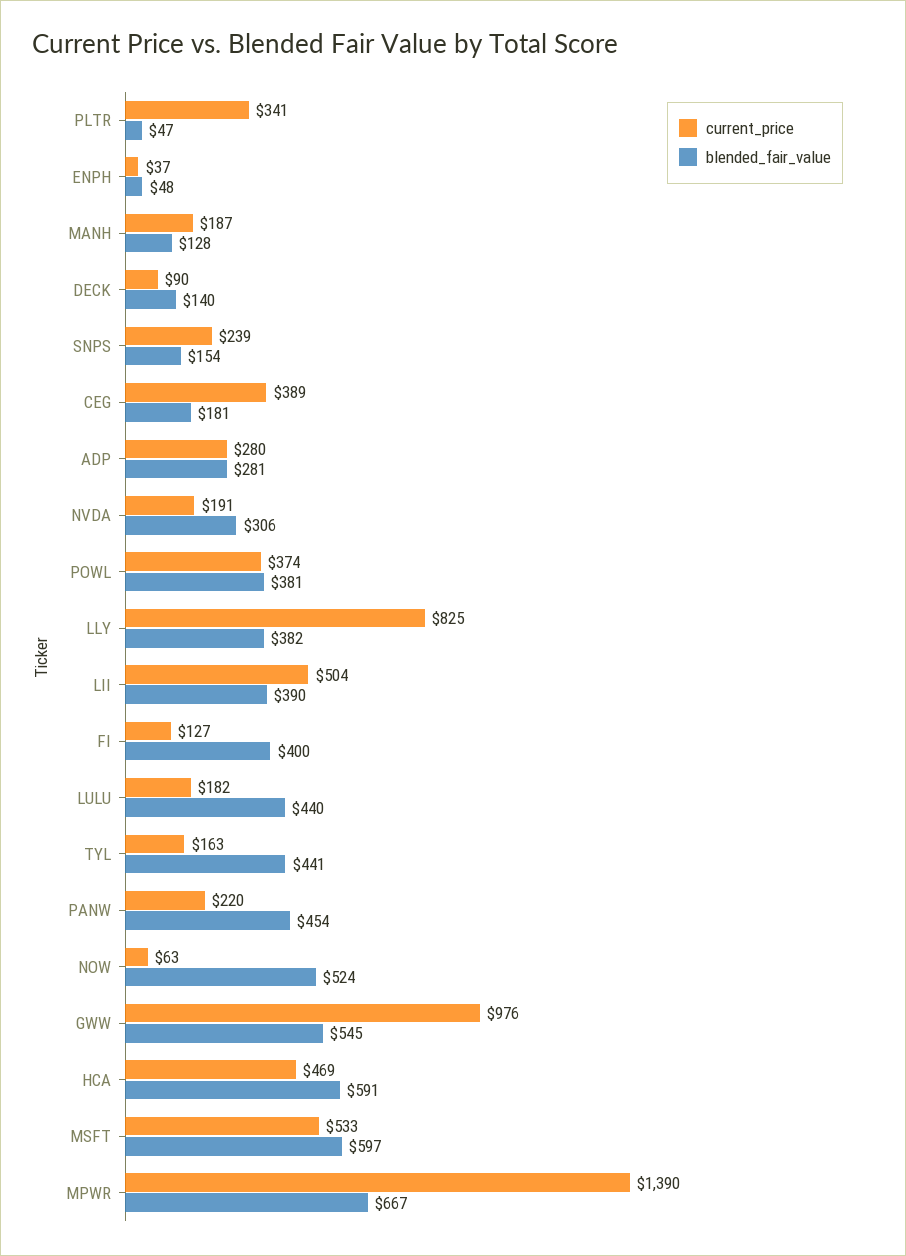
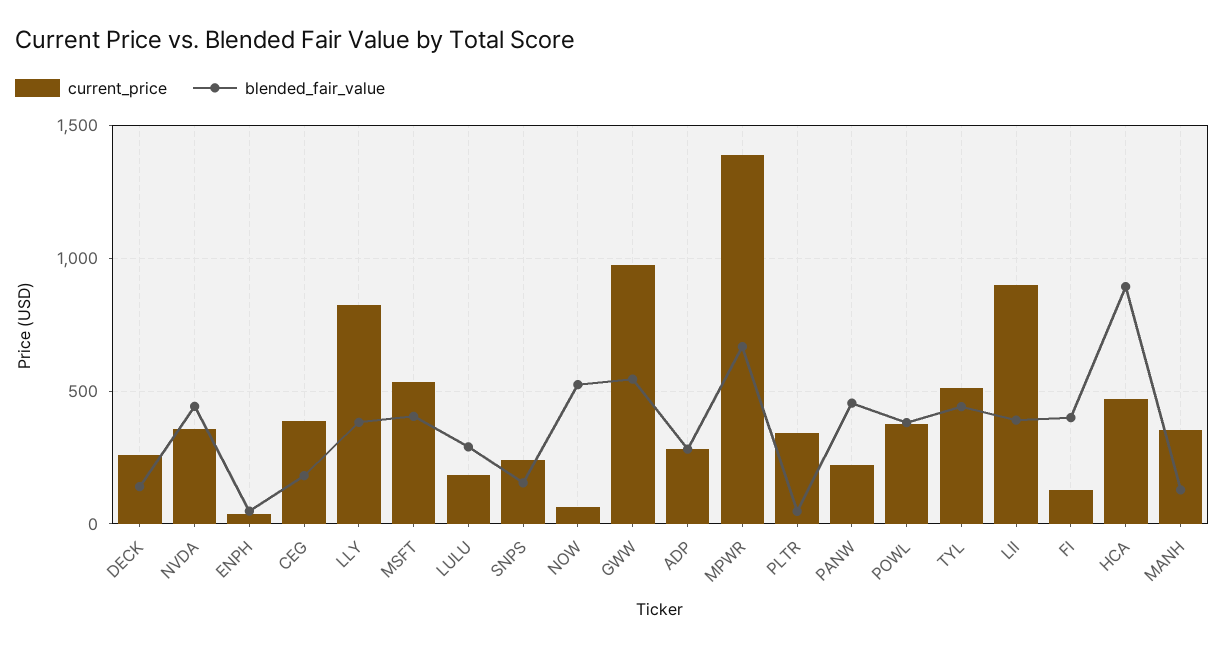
  {
    "current_price": {
      "PLTR": 341,
      "ENPH": 37,
-     "MANH": 187,
+     "MANH": 350,
-     "DECK": 90,
+     "DECK": 250,
      "SNPS": 239,
      "CEG": 389,
      "ADP": 280,
-     "NVDA": 191,
+     "NVDA": 350,
      "POWL": 374,
      "LLY": 825,
-     "LII": 504,
+     "LII": 900,
      "FI": 127,
      "LULU": 182,
-     "TYL": 163,
+     "TYL": 500,
      "PANW": 220,
      "NOW": 63,
      "GWW": 976,
      "HCA": 469,
      "MSFT": 533,
      "MPWR": 1390
    },
    "blended_fair_value": {
      "PLTR": 47,
      "ENPH": 48,
      "MANH": 128,
      "DECK": 140,
      "SNPS": 154,
      "CEG": 181,
      "ADP": 281,
-     "NVDA": 306,
+     "NVDA": 450,
      "POWL": 381,
      "LLY": 382,
      "LII": 390,
      "FI": 400,
-     "LULU": 440,
+     "LULU": 300,
      "TYL": 441,
      "PANW": 454,
      "NOW": 524,
      "GWW": 545,
-     "HCA": 591,
+     "HCA": 900,
-     "MSFT": 597,
+     "MSFT": 400,
      "MPWR": 667
    }
  }

